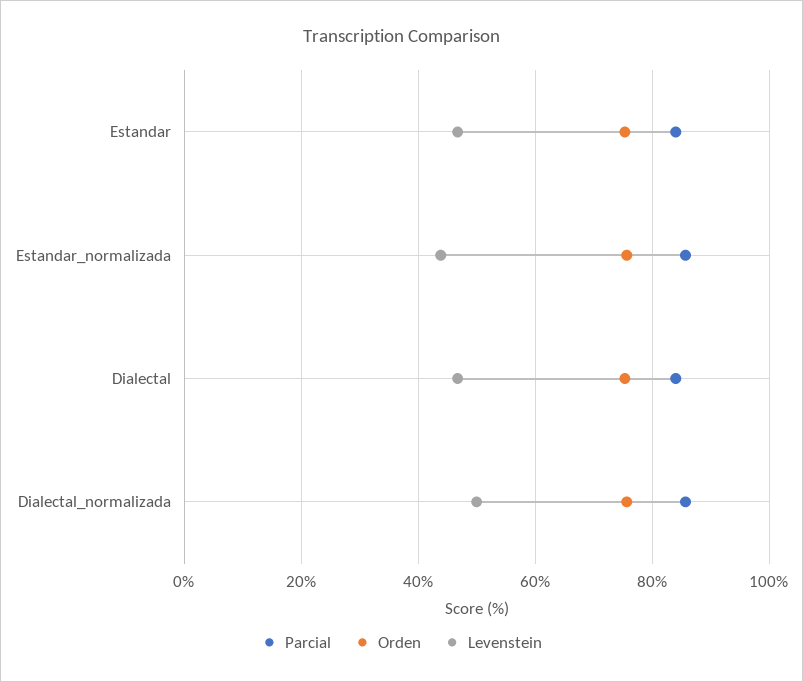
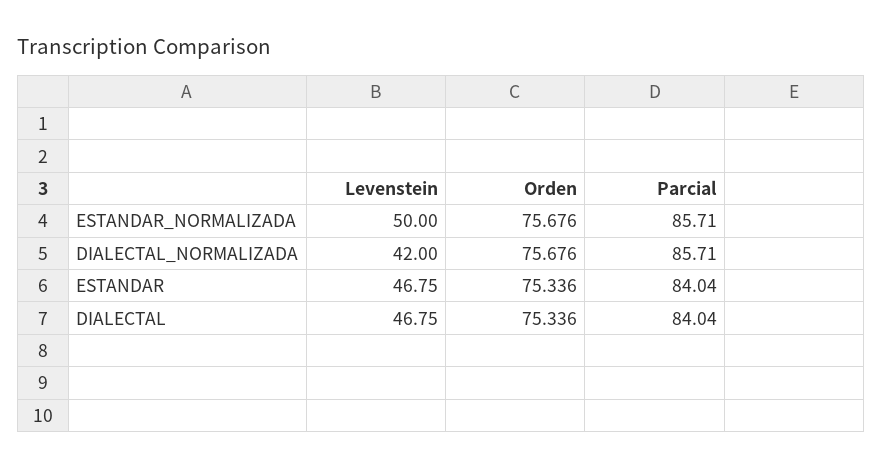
  {
    "Parcial": {
      "Estandar": 84.04,
      "Estandar_normalizada": 85.71,
      "Dialectal": 84.04,
      "Dialectal_normalizada": 85.71
    },
    "Orden": {
      "Estandar": 75.336,
      "Estandar_normalizada": 75.676,
      "Dialectal": 75.336,
      "Dialectal_normalizada": 75.676
    },
    "Levenstein": {
      "Estandar": 46.75,
-     "Estandar_normalizada": 44,
+     "Estandar_normalizada": 50,
      "Dialectal": 46.75,
-     "Dialectal_normalizada": 50
+     "Dialectal_normalizada": 42
    }
  }

